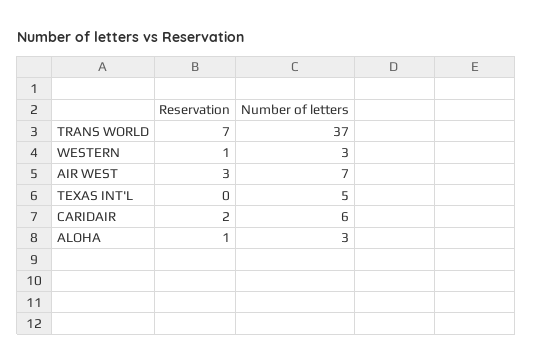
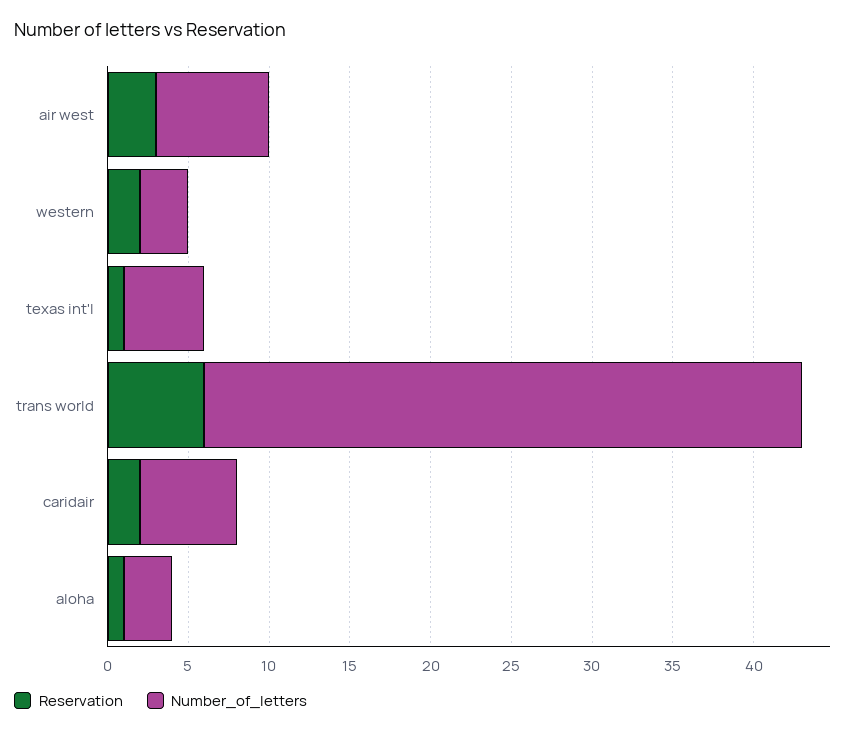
  {
    "Reservation": {
-     "TRANS WORLD": 7,
+     "TRANS WORLD": 6,
-     "WESTERN": 1,
+     "WESTERN": 2,
      "AIR WEST": 3,
-     "TEXAS INT'L": 0,
+     "TEXAS INT'L": 1,
      "CARIDAIR": 2,
      "ALOHA": 1
    },
    "Number of letters": {
      "TRANS WORLD": 37,
      "WESTERN": 3,
      "AIR WEST": 7,
      "TEXAS INT'L": 5,
      "CARIDAIR": 6,
      "ALOHA": 3
    }
  }

